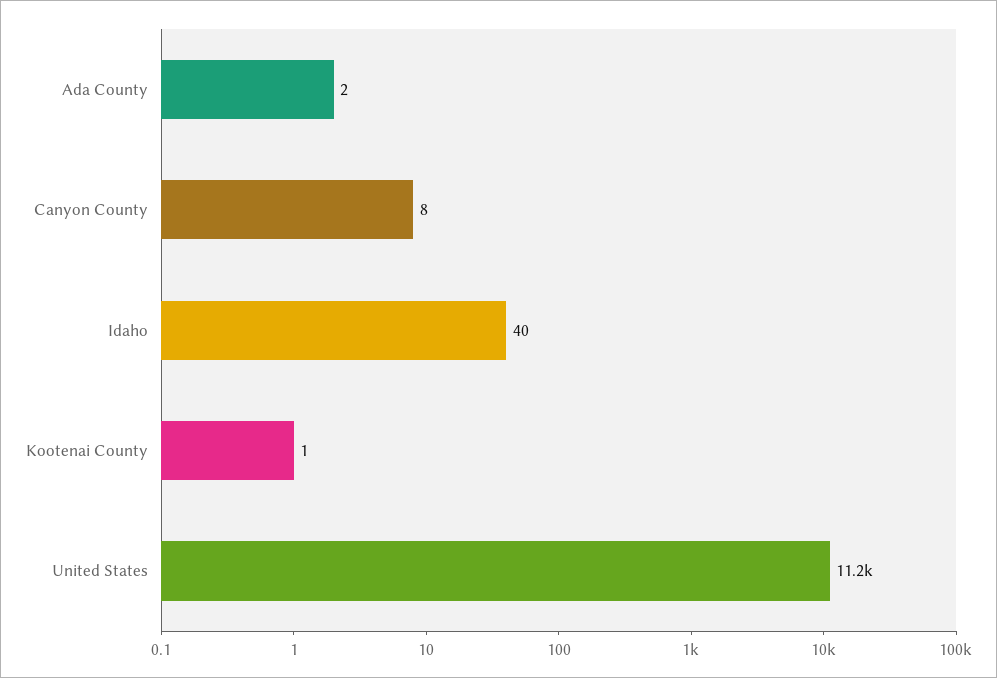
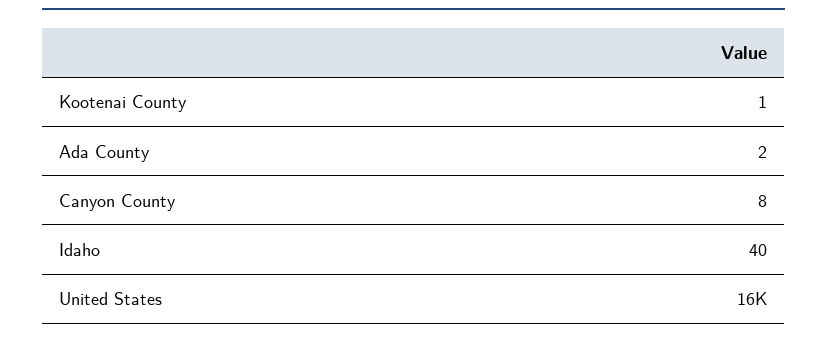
  {
    "Ada County": 2,
    "Canyon County": 8,
    "Idaho": 40,
    "Kootenai County": 1,
-   "United States": 11200
+   "United States": 16000
  }

